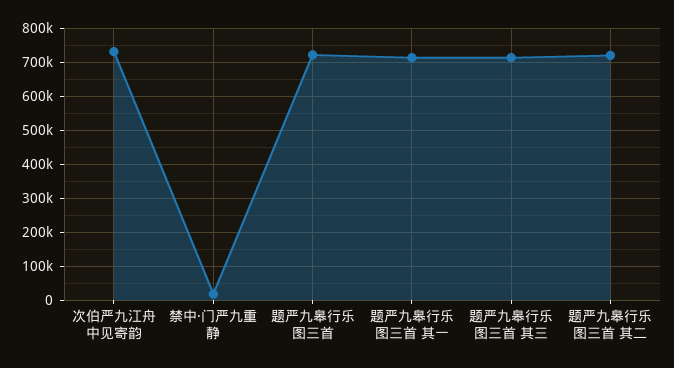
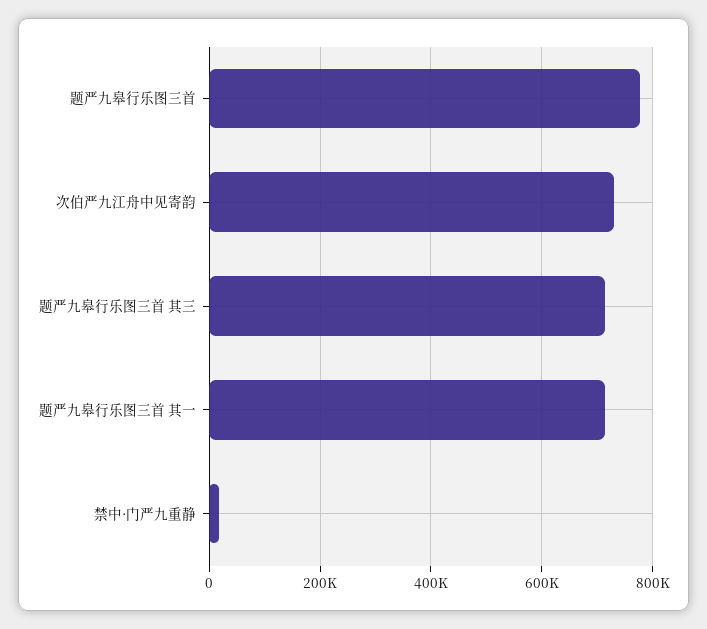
  {
    "次伯严九江舟中见寄韵": 740000,
    "禁中·门严九重静": 20000,
-   "题严九皋行乐图三首": 720000,
+   "题严九皋行乐图三首": 780000,
    "题严九皋行乐图三首 其一": 720000,
-   "题严九皋行乐图三首 其三": 720000,
+   "题严九皋行乐图三首 其三": 720000
-   "题严九皋行乐图三首 其二": 720000
  }

